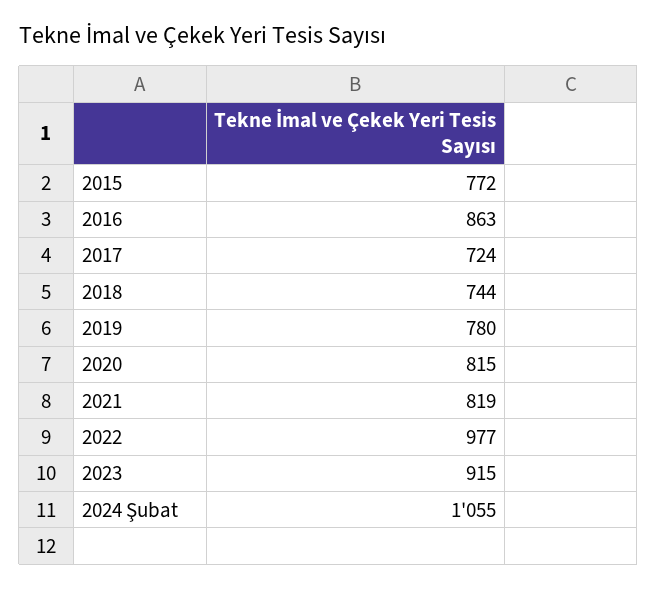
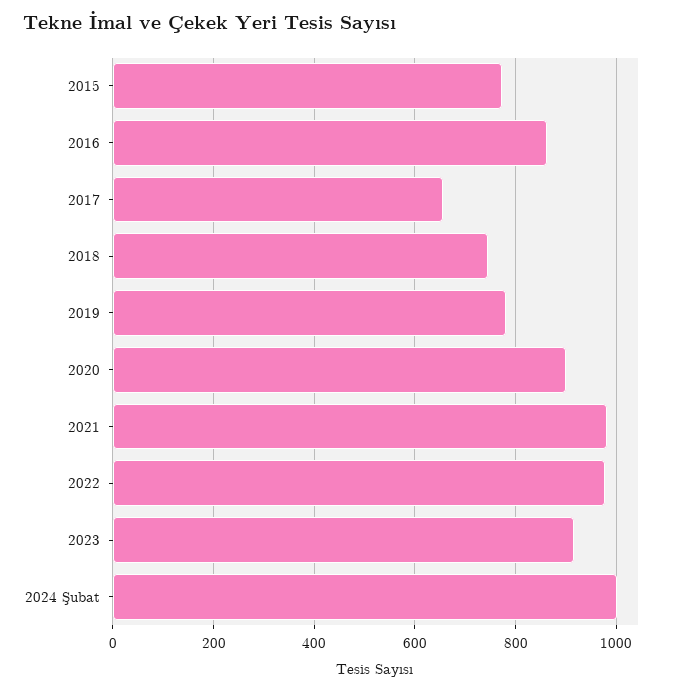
  {
    "2015": 772,
    "2016": 863,
-   "2017": 724,
+   "2017": 660,
    "2018": 744,
    "2019": 780,
-   "2020": 815,
+   "2020": 900,
-   "2021": 819,
+   "2021": 980,
    "2022": 977,
    "2023": 915,
-   "2024 Şubat": 1055
+   "2024 Şubat": 1000
  }

